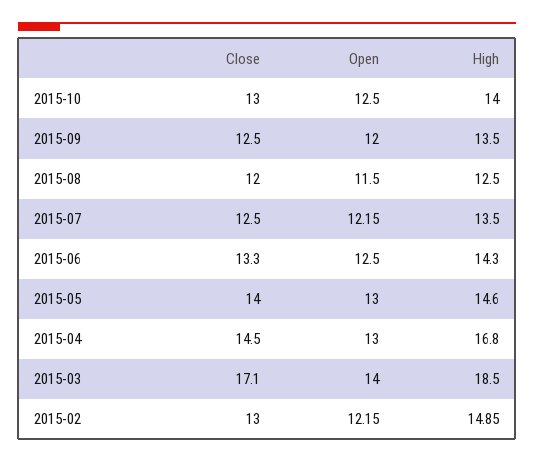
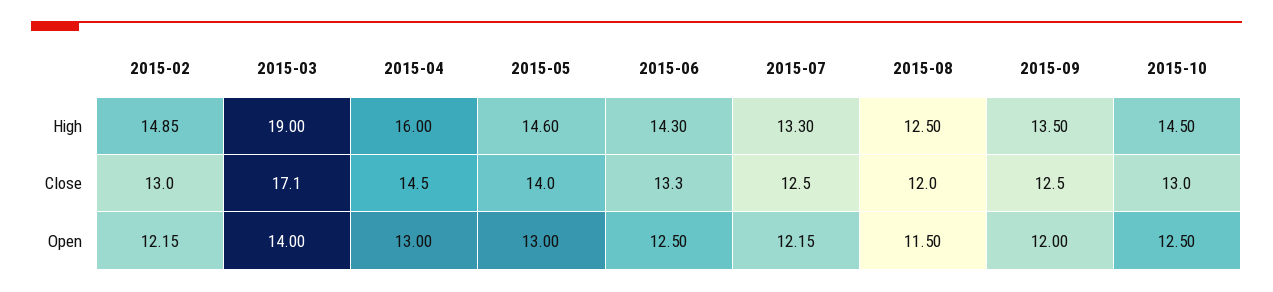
  {
    "Close": {
      "2015-10": 13,
      "2015-09": 12.5,
      "2015-08": 12,
      "2015-07": 12.5,
      "2015-06": 13.3,
      "2015-05": 14,
      "2015-04": 14.5,
      "2015-03": 17.1,
      "2015-02": 13
    },
    "Open": {
      "2015-10": 12.5,
      "2015-09": 12,
      "2015-08": 11.5,
      "2015-07": 12.15,
      "2015-06": 12.5,
      "2015-05": 13,
      "2015-04": 13,
      "2015-03": 14,
      "2015-02": 12.15
    },
    "High": {
-     "2015-10": 14,
+     "2015-10": 14.5,
      "2015-09": 13.5,
      "2015-08": 12.5,
-     "2015-07": 13.5,
+     "2015-07": 13.3,
      "2015-06": 14.3,
      "2015-05": 14.6,
-     "2015-04": 16.8,
+     "2015-04": 16,
-     "2015-03": 18.5,
+     "2015-03": 19,
      "2015-02": 14.85
    }
  }

